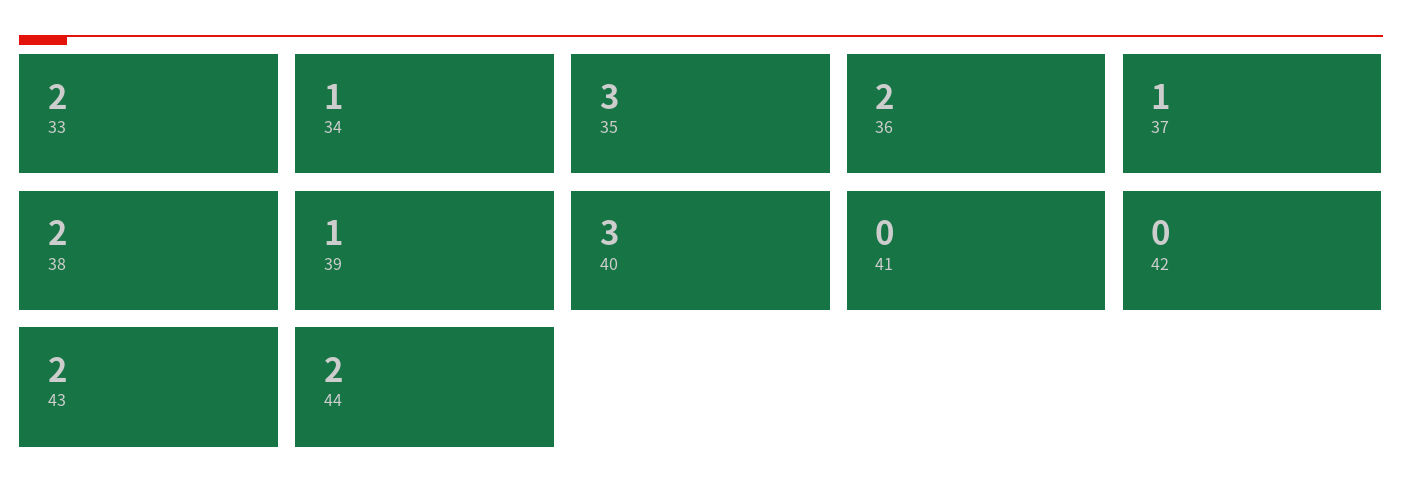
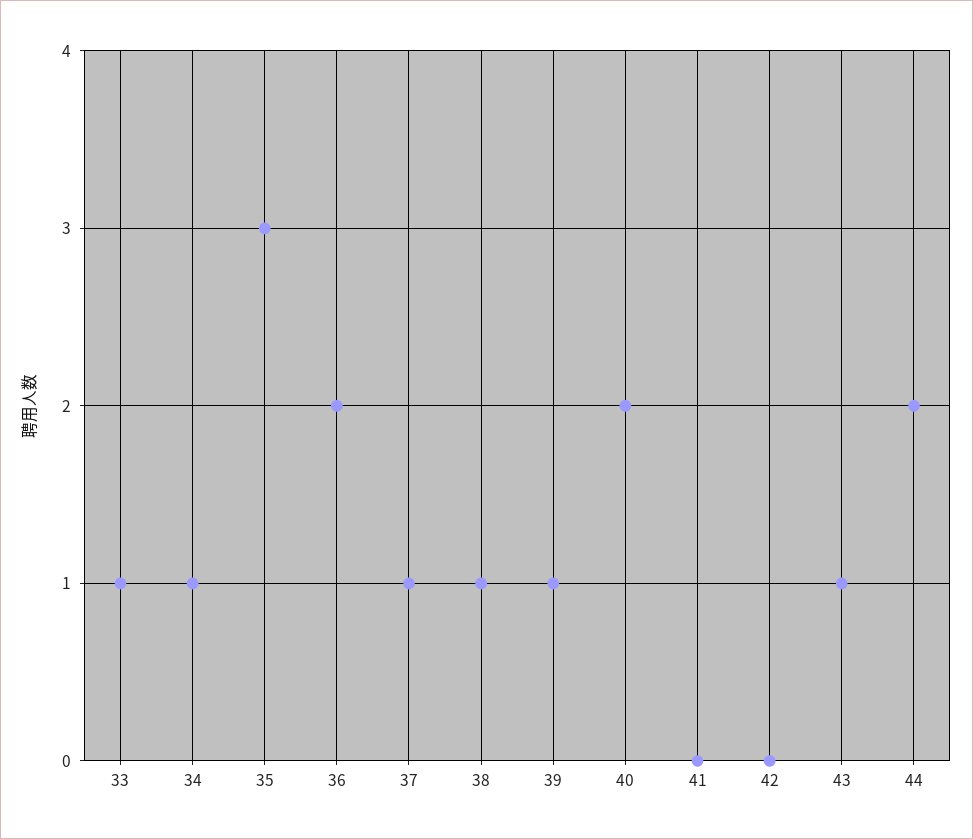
  {
-   "33": 2,
+   "33": 1,
    "34": 1,
    "35": 3,
    "36": 2,
    "37": 1,
-   "38": 2,
+   "38": 1,
    "39": 1,
-   "40": 3,
+   "40": 2,
    "41": 0,
    "42": 0,
-   "43": 2,
+   "43": 1,
    "44": 2
  }

